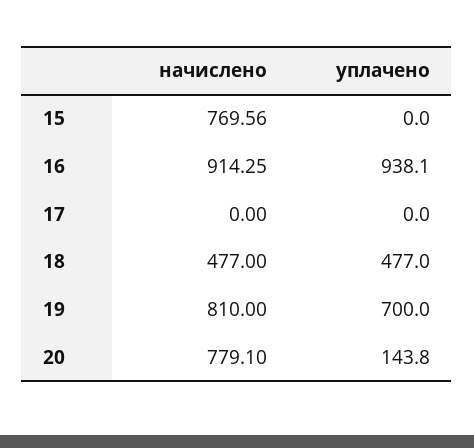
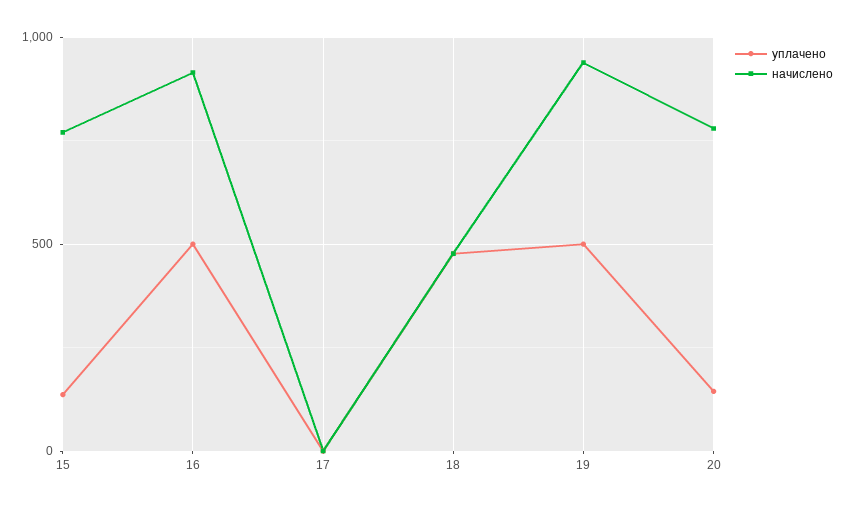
  {
    "начислено": {
      "15": 769.56,
      "16": 914.25,
      "17": 0,
      "18": 477,
-     "19": 810,
+     "19": 950,
      "20": 779.1
    },
    "уплачено": {
-     "15": 0,
+     "15": 150,
-     "16": 938.1,
+     "16": 500,
      "17": 0,
      "18": 477,
-     "19": 700,
+     "19": 500,
      "20": 143.8
    }
  }

